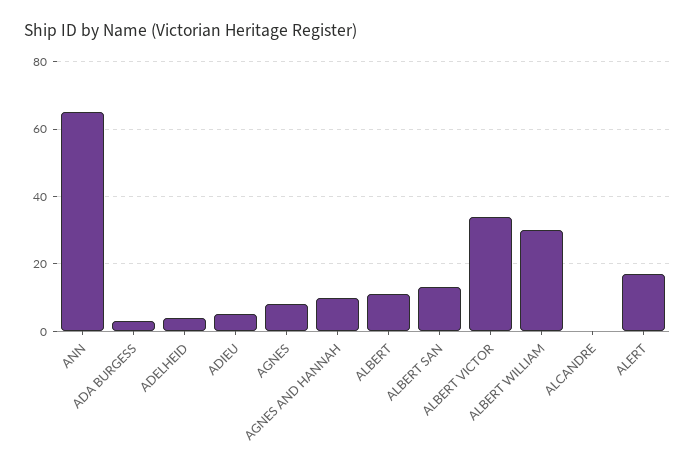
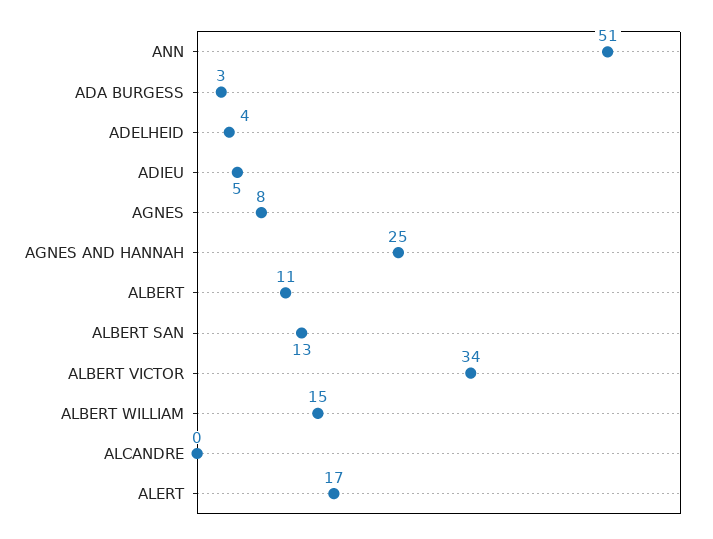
  {
-   "ANN": 65,
+   "ANN": 51,
    "ADA BURGESS": 3,
    "ADELHEID": 4,
    "ADIEU": 5,
    "AGNES": 8,
-   "AGNES AND HANNAH": 10,
+   "AGNES AND HANNAH": 25,
    "ALBERT": 11,
    "ALBERT SAN": 13,
    "ALBERT VICTOR": 34,
-   "ALBERT WILLIAM": 30,
+   "ALBERT WILLIAM": 15,
    "ALCANDRE": 0,
    "ALERT": 17
  }

